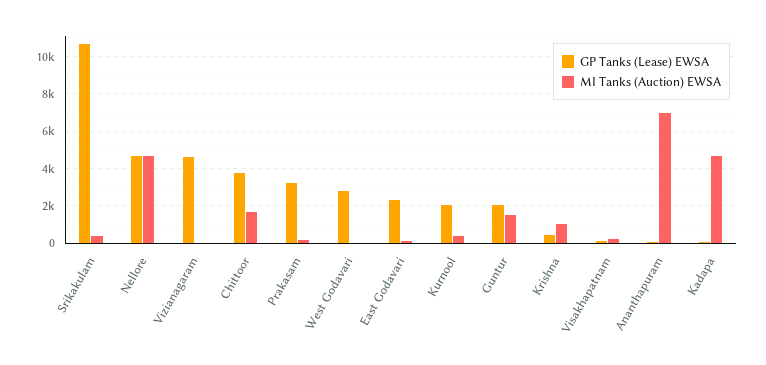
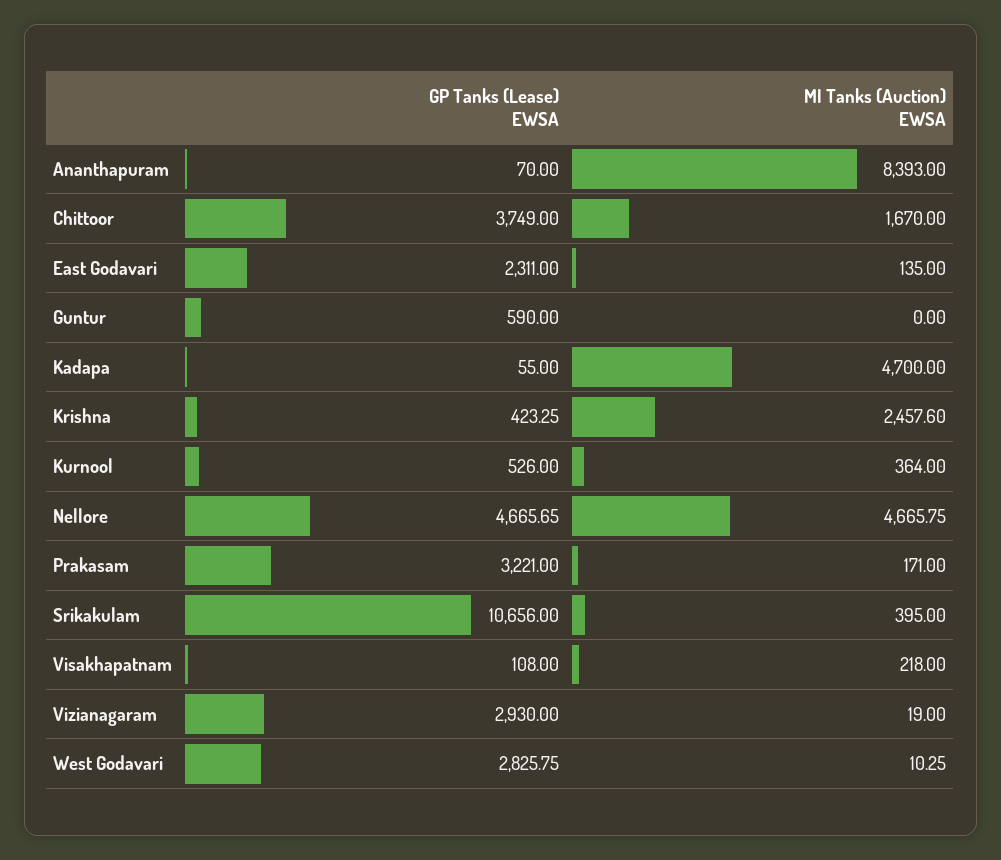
  {
    "GP Tanks (Lease) EWSA": {
      "Srikakulam": 10656,
      "Nellore": 4665.65,
-     "Vizianagaram": 4500,
+     "Vizianagaram": 2930,
      "Chittoor": 3749,
      "Prakasam": 3221,
      "West Godavari": 2825.75,
      "East Godavari": 2311,
-     "Kurnool": 2000,
+     "Kurnool": 526,
-     "Guntur": 2000,
+     "Guntur": 590,
      "Krishna": 423.25,
      "Visakhapatnam": 108,
      "Ananthapuram": 70,
      "Kadapa": 55
    },
    "MI Tanks (Auction) EWSA": {
      "Srikakulam": 395,
      "Nellore": 4665.75,
      "Vizianagaram": 19,
      "Chittoor": 1670,
      "Prakasam": 171,
      "West Godavari": 10.25,
      "East Godavari": 135,
      "Kurnool": 364,
-     "Guntur": 1500,
+     "Guntur": 0,
-     "Krishna": 1000,
+     "Krishna": 2457.6,
      "Visakhapatnam": 218,
-     "Ananthapuram": 7000,
+     "Ananthapuram": 8393,
      "Kadapa": 4700
    }
  }

